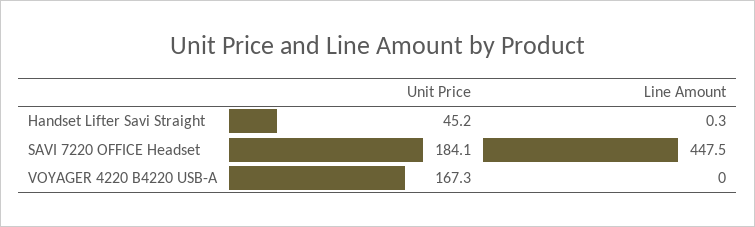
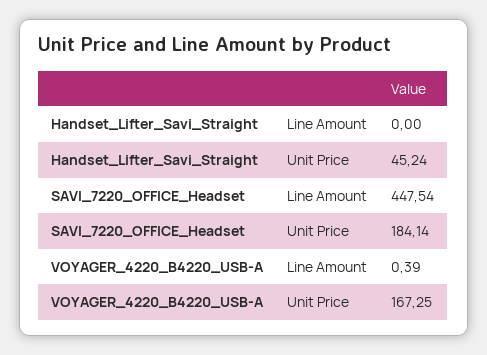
  {
    "Unit Price": {
      "Handset Lifter Savi Straight": 45.24,
      "SAVI 7220 OFFICE Headset": 184.14,
      "VOYAGER 4220 B4220 USB-A": 167.25
    },
    "Line Amount": {
-     "Handset Lifter Savi Straight": 0.3,
+     "Handset Lifter Savi Straight": 0,
      "SAVI 7220 OFFICE Headset": 447.54,
-     "VOYAGER 4220 B4220 USB-A": 0
+     "VOYAGER 4220 B4220 USB-A": 0.39
    }
  }

